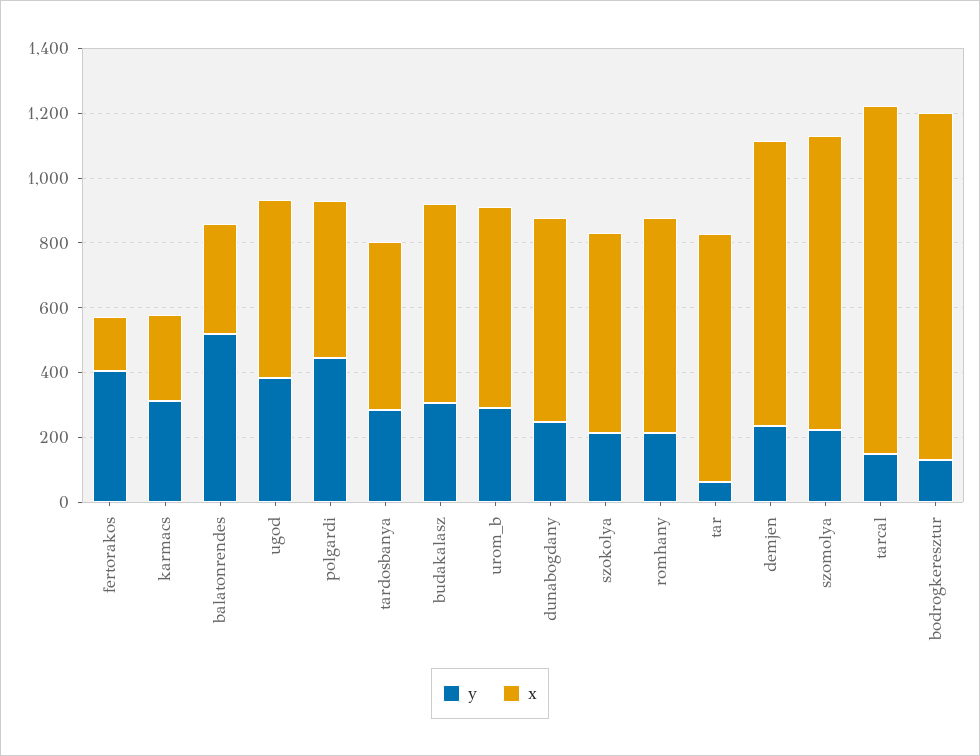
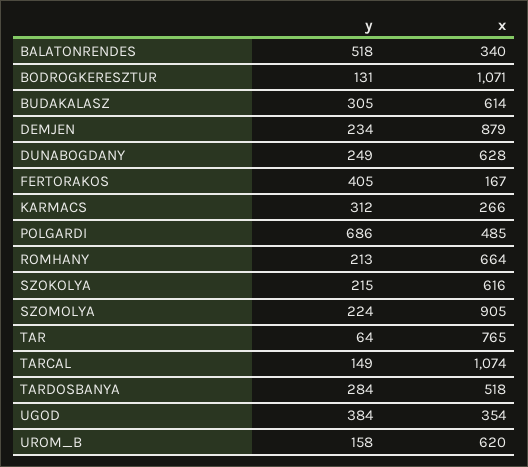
  {
    "y": {
      "fertorakos": 405,
      "karmacs": 312,
      "balatonrendes": 518,
      "ugod": 384,
-     "polgardi": 450,
+     "polgardi": 686,
      "tardosbanya": 284,
      "budakalasz": 305,
-     "urom_b": 300,
+     "urom_b": 158,
      "dunabogdany": 249,
      "szokolya": 215,
      "romhany": 213,
      "tar": 64,
      "demjen": 234,
      "szomolya": 224,
      "tarcal": 149,
      "bodrogkeresztur": 131
    },
    "x": {
      "fertorakos": 167,
      "karmacs": 266,
      "balatonrendes": 340,
-     "ugod": 550,
+     "ugod": 354,
      "polgardi": 485,
      "tardosbanya": 518,
      "budakalasz": 614,
      "urom_b": 620,
      "dunabogdany": 628,
      "szokolya": 616,
      "romhany": 664,
      "tar": 765,
      "demjen": 879,
      "szomolya": 905,
      "tarcal": 1074,
      "bodrogkeresztur": 1071
    }
  }

